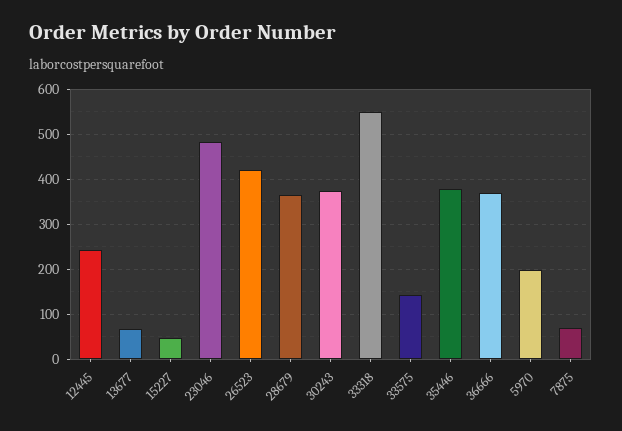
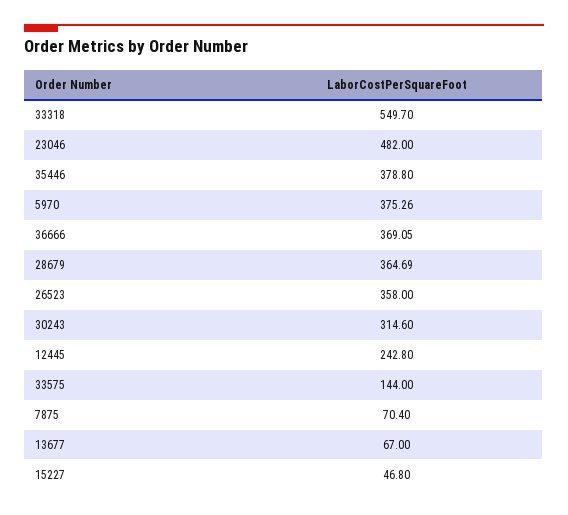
  {
    "12445": 242.8,
    "13677": 67,
    "15227": 46.8,
    "23046": 482,
-   "26523": 420,
+   "26523": 358,
    "28679": 364.69,
-   "30243": 380,
+   "30243": 314.6,
    "33318": 549.7,
    "33575": 144,
    "35446": 378.8,
    "36666": 369.05,
-   "5970": 200,
+   "5970": 375.26,
    "7875": 70.4
  }

